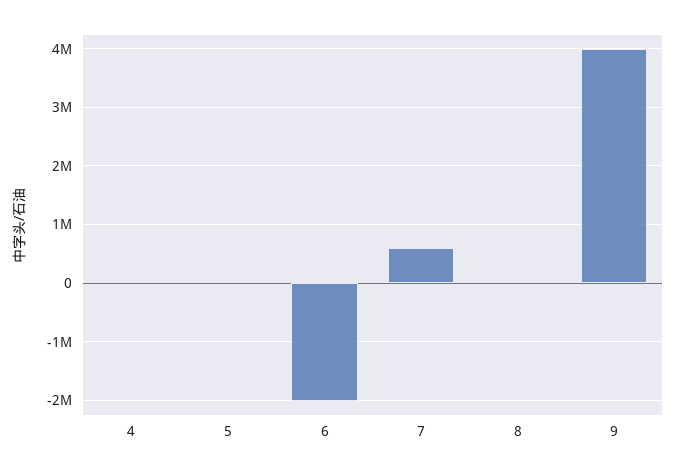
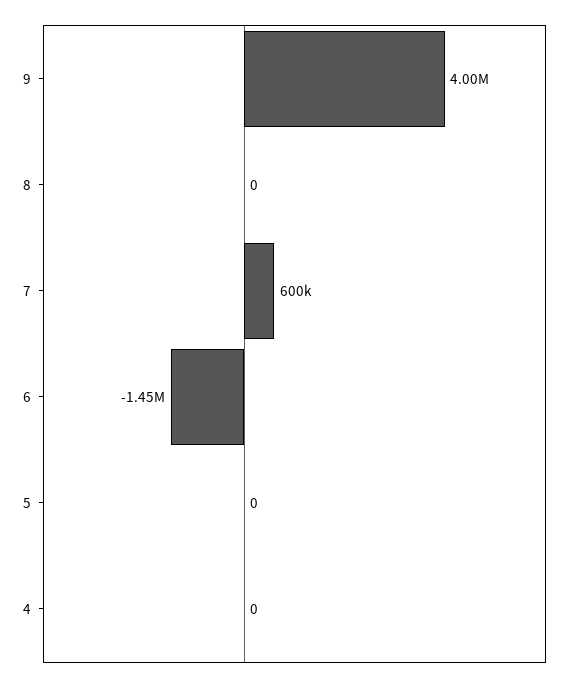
  {
    "4": 0,
    "5": 0,
-   "6": -2000000,
+   "6": -1450000,
    "7": 600000,
    "8": 0,
    "9": 4000000
  }

